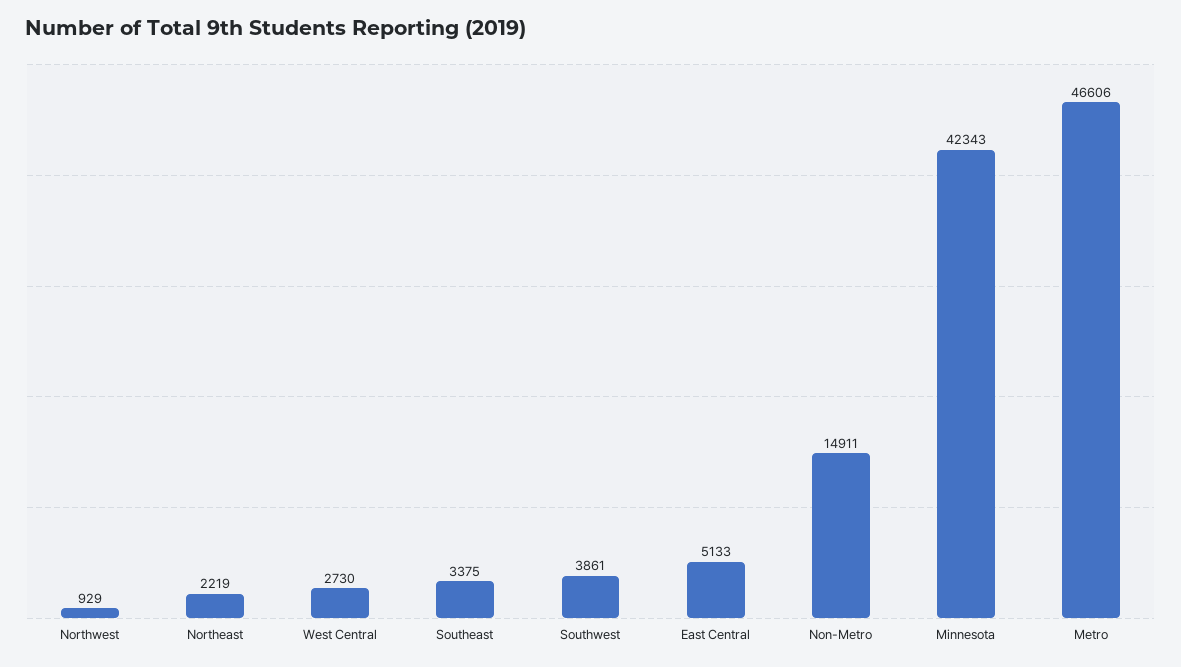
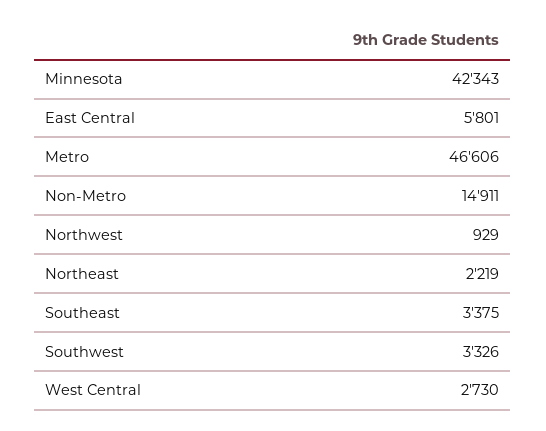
  {
    "Northwest": 929,
    "Northeast": 2219,
    "West Central": 2730,
    "Southeast": 3375,
-   "Southwest": 3861,
+   "Southwest": 3326,
-   "East Central": 5133,
+   "East Central": 5801,
    "Non-Metro": 14911,
    "Minnesota": 42343,
    "Metro": 46606
  }

